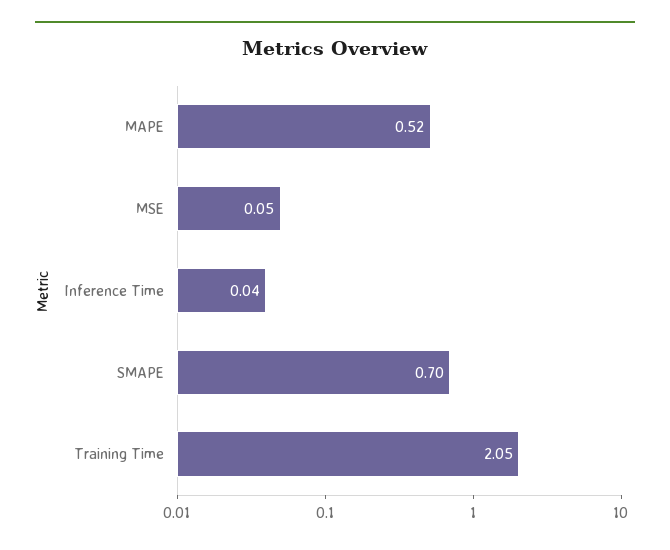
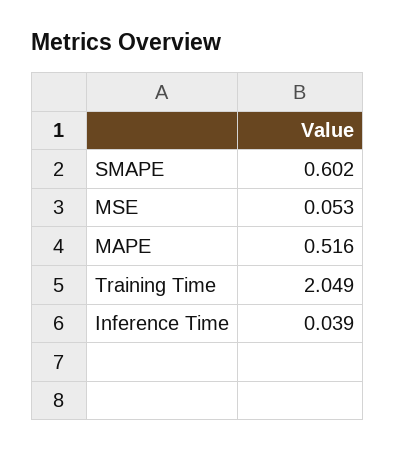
  {
    "MAPE": 0.516,
    "MSE": 0.053,
    "Inference Time": 0.039,
-   "SMAPE": 0.7,
+   "SMAPE": 0.602,
    "Training Time": 2.049
  }

